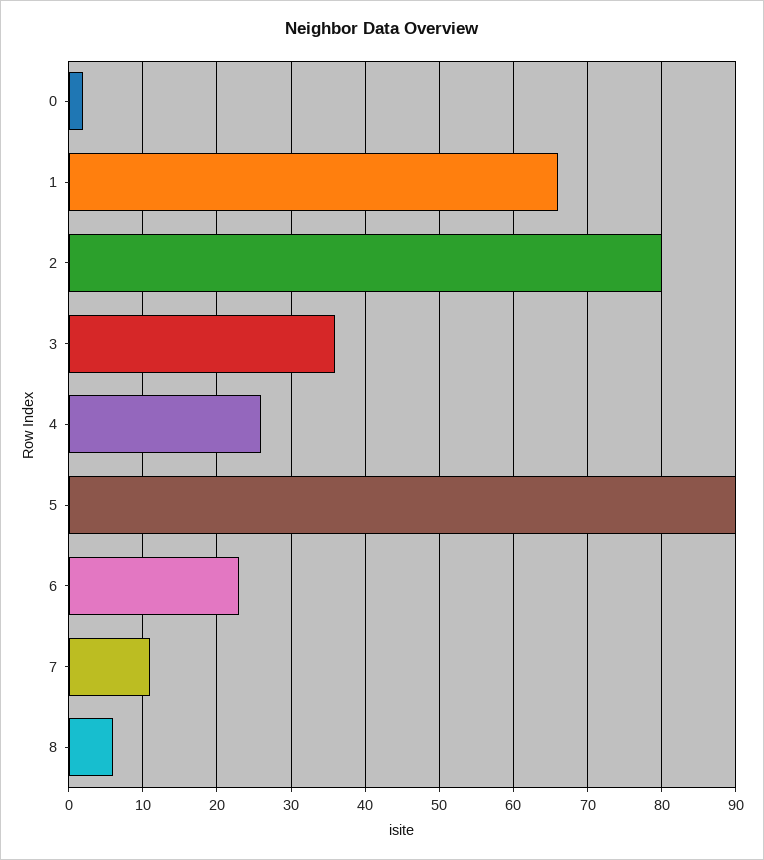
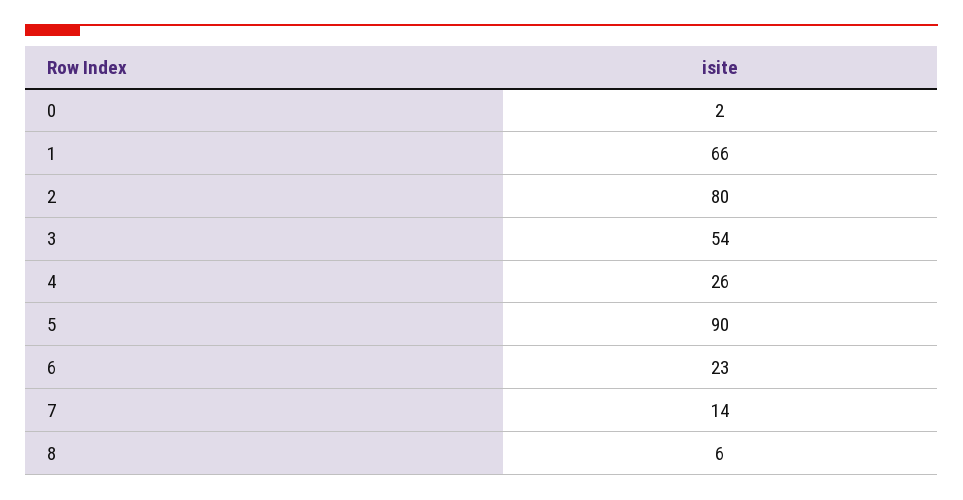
  {
    "0": 2,
    "1": 66,
    "2": 80,
-   "3": 36,
+   "3": 54,
    "4": 26,
    "5": 90,
    "6": 23,
-   "7": 11,
+   "7": 14,
    "8": 6
  }

